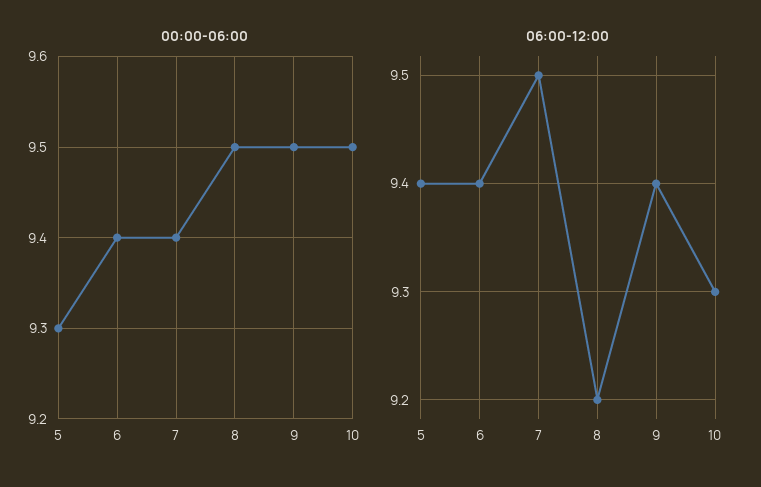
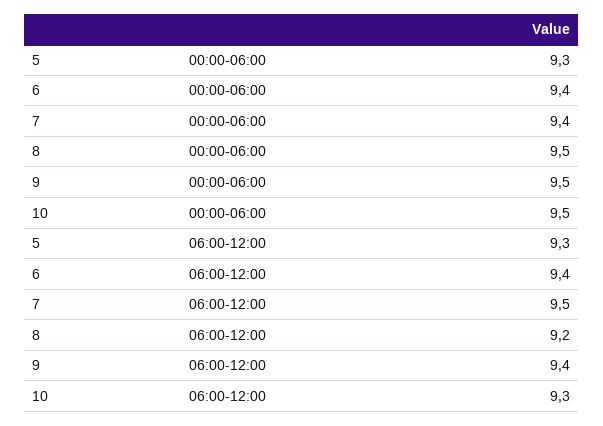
  {
    "00:00-06:00": {
      "5": 9.3,
      "6": 9.4,
      "7": 9.4,
      "8": 9.5,
      "9": 9.5,
      "10": 9.5
    },
    "06:00-12:00": {
-     "5": 9.4,
+     "5": 9.3,
      "6": 9.4,
      "7": 9.5,
      "8": 9.2,
      "9": 9.4,
      "10": 9.3
    }
  }

